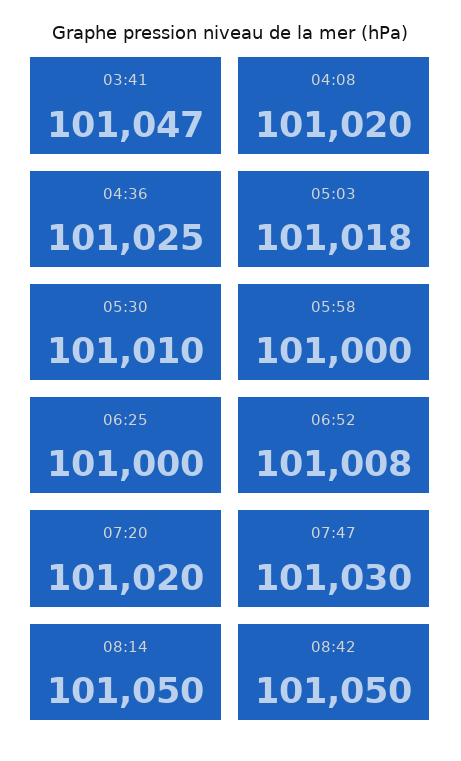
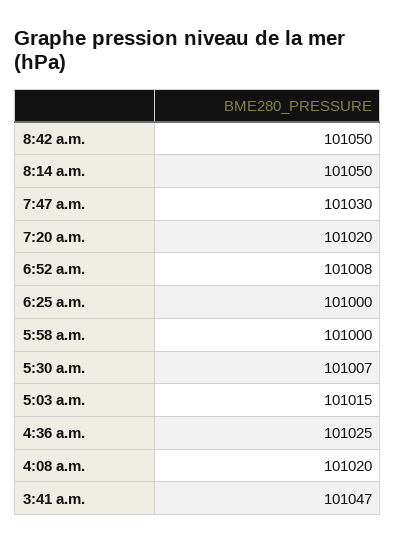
  {
    "03:41": 101047,
    "04:08": 101020,
    "04:36": 101025,
-   "05:03": 101018,
+   "05:03": 101015,
-   "05:30": 101010,
+   "05:30": 101007,
    "05:58": 101000,
    "06:25": 101000,
    "06:52": 101008,
    "07:20": 101020,
    "07:47": 101030,
    "08:14": 101050,
    "08:42": 101050
  }

